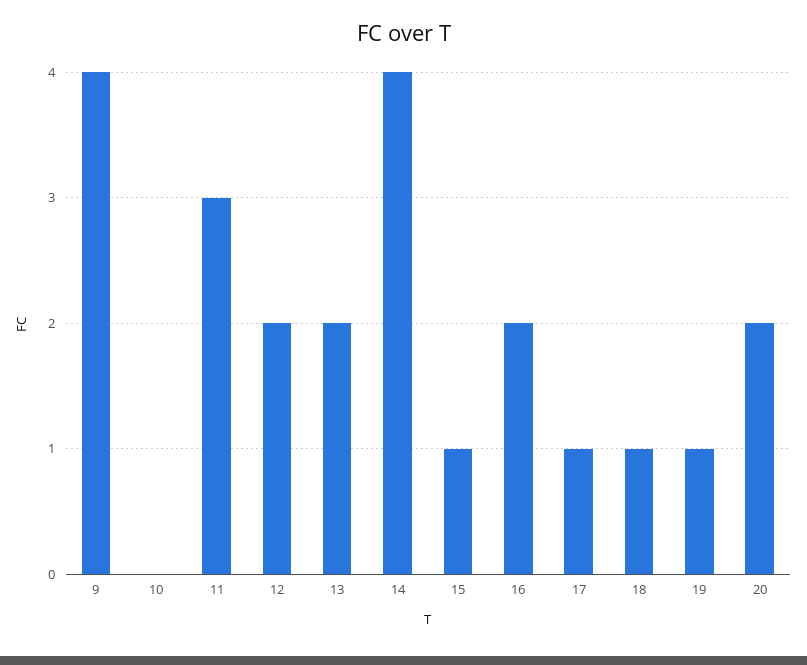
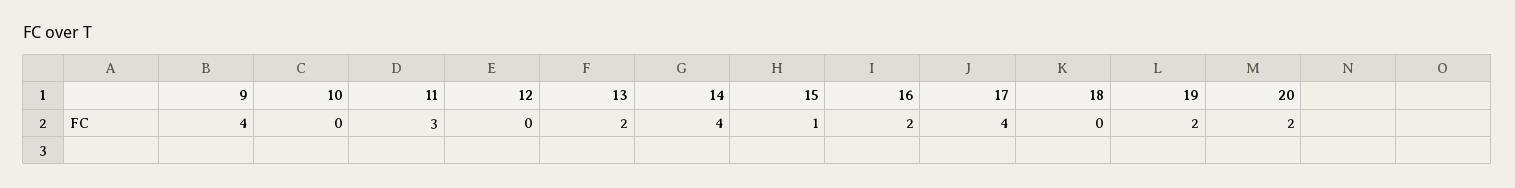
  {
    "9": 4,
    "10": 0,
    "11": 3,
-   "12": 2,
+   "12": 0,
    "13": 2,
    "14": 4,
    "15": 1,
    "16": 2,
-   "17": 1,
+   "17": 4,
-   "18": 1,
+   "18": 0,
-   "19": 1,
+   "19": 2,
    "20": 2
  }

